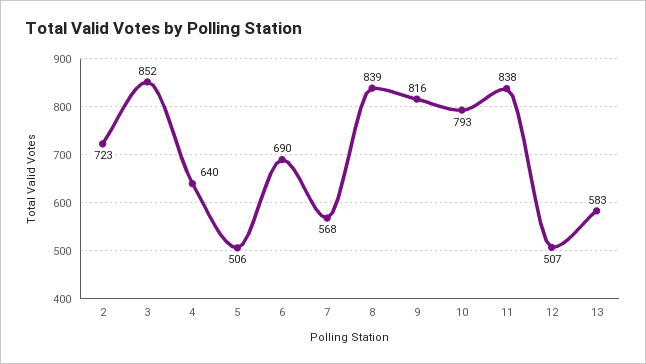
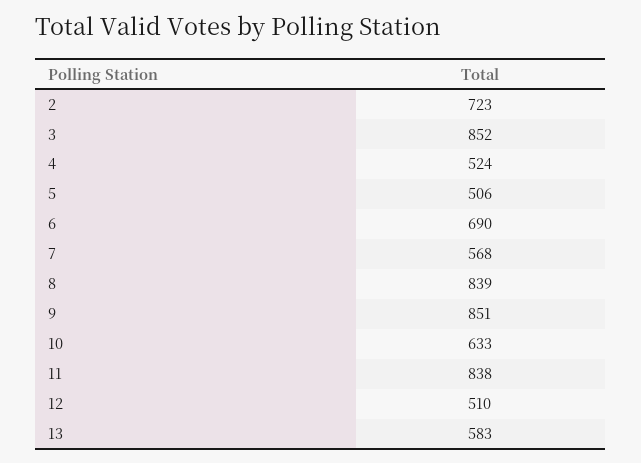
  {
    "2": 723,
    "3": 852,
-   "4": 640,
+   "4": 524,
    "5": 506,
    "6": 690,
    "7": 568,
    "8": 839,
-   "9": 816,
+   "9": 851,
-   "10": 793,
+   "10": 633,
    "11": 838,
-   "12": 507,
+   "12": 510,
    "13": 583
  }

